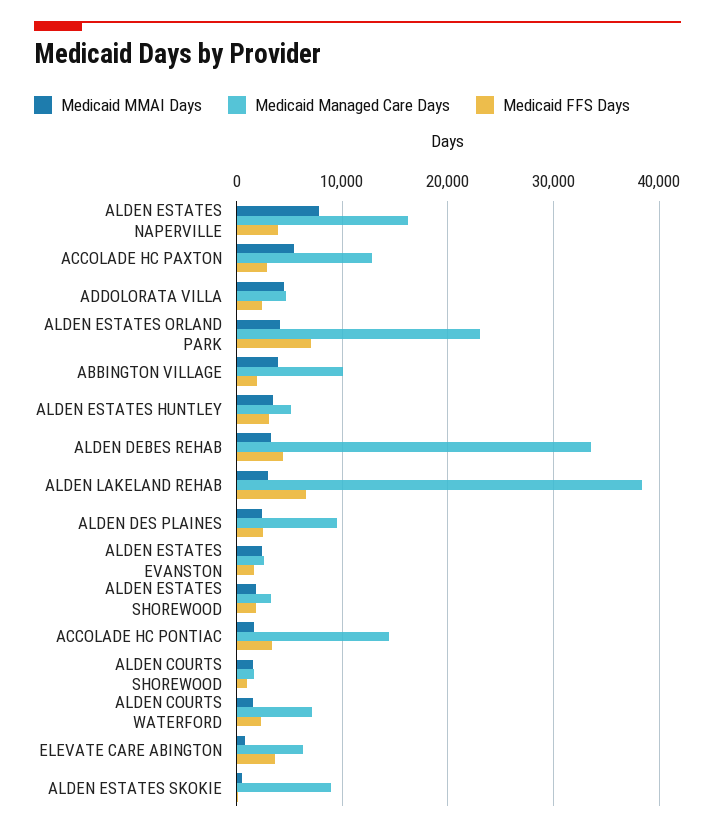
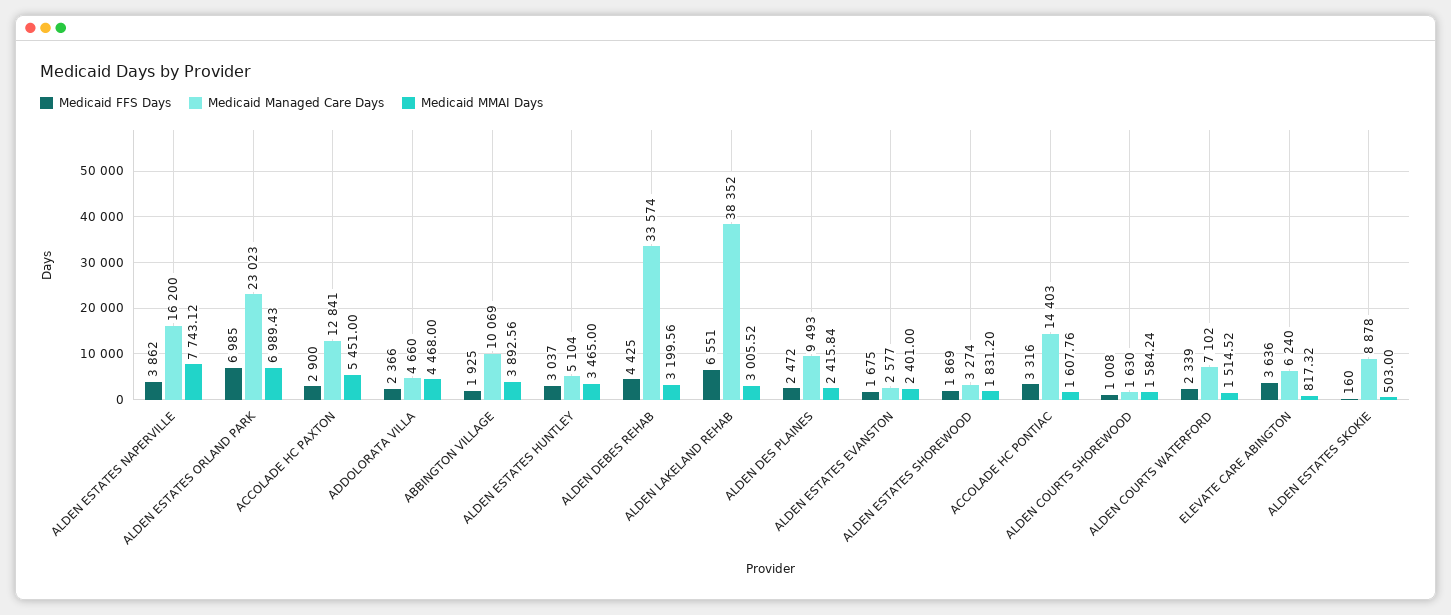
  {
    "Medicaid MMAI Days": {
      "ALDEN ESTATES NAPERVILLE": 7743.12,
      "ACCOLADE HC PAXTON": 5451,
      "ADDOLORATA VILLA": 4468,
-     "ALDEN ESTATES ORLAND PARK": 4000,
+     "ALDEN ESTATES ORLAND PARK": 6989.43,
      "ABBINGTON VILLAGE": 3892.56,
      "ALDEN ESTATES HUNTLEY": 3465,
      "ALDEN DEBES REHAB": 3199.56,
      "ALDEN LAKELAND REHAB": 3005.52,
      "ALDEN DES PLAINES": 2415.84,
      "ALDEN ESTATES EVANSTON": 2401,
      "ALDEN ESTATES SHOREWOOD": 1831.2,
      "ACCOLADE HC PONTIAC": 1607.76,
      "ALDEN COURTS SHOREWOOD": 1584.24,
      "ALDEN COURTS WATERFORD": 1514.52,
      "ELEVATE CARE ABINGTON": 817.32,
      "ALDEN ESTATES SKOKIE": 503
    },
    "Medicaid Managed Care Days": {
      "ALDEN ESTATES NAPERVILLE": 16200,
      "ACCOLADE HC PAXTON": 12841,
      "ADDOLORATA VILLA": 4660,
      "ALDEN ESTATES ORLAND PARK": 23023,
      "ABBINGTON VILLAGE": 10069,
      "ALDEN ESTATES HUNTLEY": 5104,
      "ALDEN DEBES REHAB": 33574,
      "ALDEN LAKELAND REHAB": 38352,
      "ALDEN DES PLAINES": 9493,
      "ALDEN ESTATES EVANSTON": 2577,
      "ALDEN ESTATES SHOREWOOD": 3274,
      "ACCOLADE HC PONTIAC": 14403,
      "ALDEN COURTS SHOREWOOD": 1630,
      "ALDEN COURTS WATERFORD": 7102,
      "ELEVATE CARE ABINGTON": 6240,
      "ALDEN ESTATES SKOKIE": 8878
    },
    "Medicaid FFS Days": {
      "ALDEN ESTATES NAPERVILLE": 3862,
      "ACCOLADE HC PAXTON": 2900,
      "ADDOLORATA VILLA": 2366,
      "ALDEN ESTATES ORLAND PARK": 6985,
      "ABBINGTON VILLAGE": 1925,
      "ALDEN ESTATES HUNTLEY": 3037,
      "ALDEN DEBES REHAB": 4425,
      "ALDEN LAKELAND REHAB": 6551,
      "ALDEN DES PLAINES": 2472,
      "ALDEN ESTATES EVANSTON": 1675,
      "ALDEN ESTATES SHOREWOOD": 1869,
      "ACCOLADE HC PONTIAC": 3316,
      "ALDEN COURTS SHOREWOOD": 1008,
      "ALDEN COURTS WATERFORD": 2339,
      "ELEVATE CARE ABINGTON": 3636,
      "ALDEN ESTATES SKOKIE": 160
    }
  }

